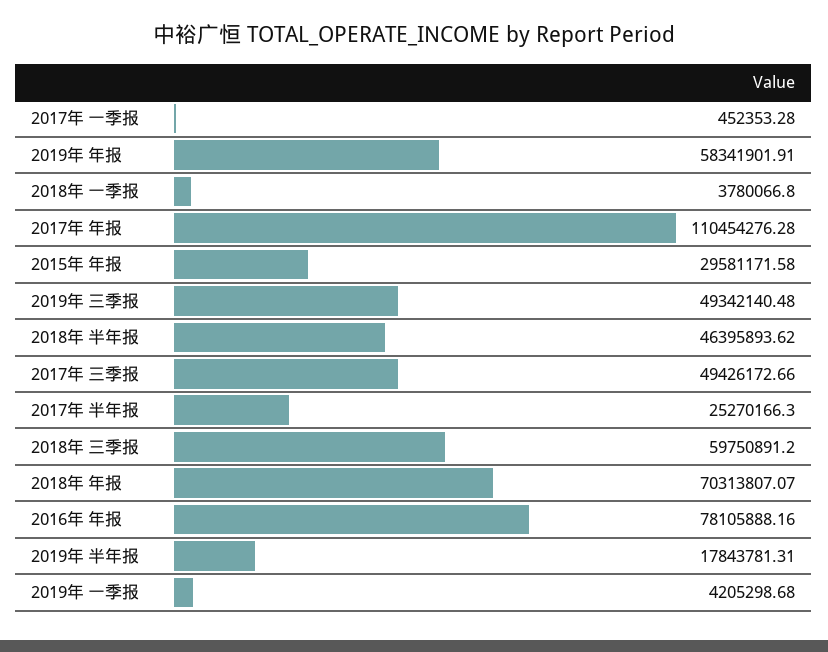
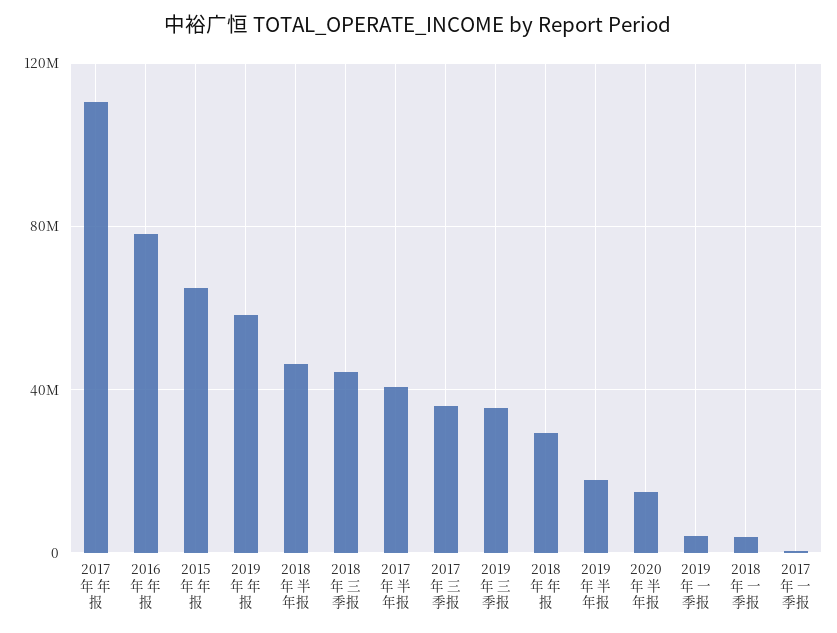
  {
    "2017年 一季报": 452353.28,
    "2019年 年报": 58341901.91,
    "2018年 一季报": 3780066.8,
    "2017年 年报": 110454276.28,
-   "2015年 年报": 29581171.58,
+   "2015年 年报": 65000000,
-   "2019年 三季报": 49342140.48,
+   "2019年 三季报": 35000000,
    "2018年 半年报": 46395893.62,
-   "2017年 三季报": 49426172.66,
+   "2017年 三季报": 35000000,
-   "2017年 半年报": 25270166.3,
+   "2017年 半年报": 40000000,
-   "2018年 三季报": 59750891.2,
+   "2018年 三季报": 45000000,
-   "2018年 年报": 70313807.07,
+   "2018年 年报": 30000000,
    "2016年 年报": 78105888.16,
    "2019年 半年报": 17843781.31,
-   "2019年 一季报": 4205298.68
+   "2019年 一季报": 4205298.68,
+   "2020年 半年报": 15000000
  }

